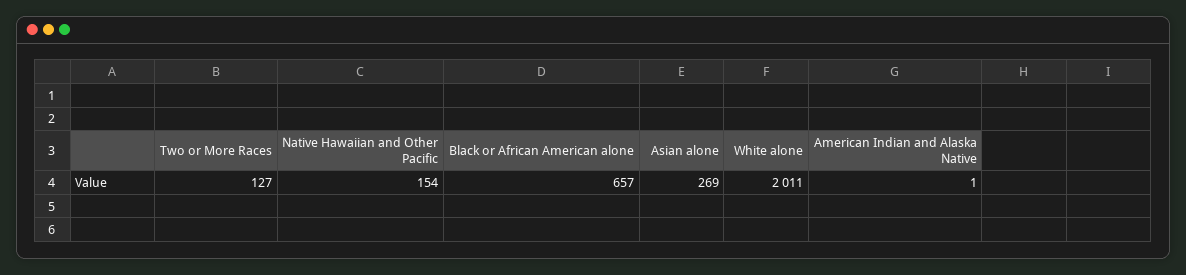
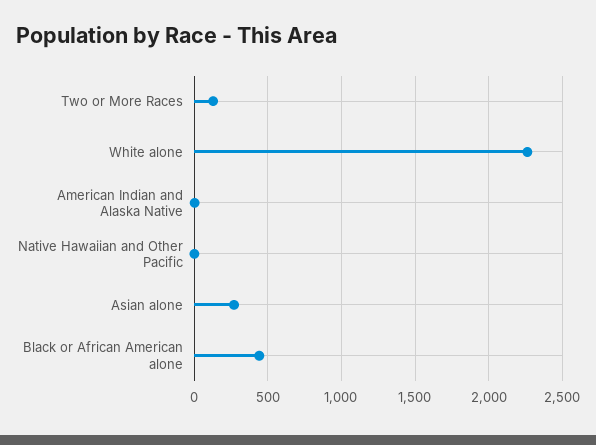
  {
    "Two or More Races": 127,
-   "Native Hawaiian and Other Pacific": 154,
+   "Native Hawaiian and Other Pacific": 0,
-   "Black or African American alone": 657,
+   "Black or African American alone": 450,
    "Asian alone": 269,
-   "White alone": 2011,
+   "White alone": 2250,
    "American Indian and Alaska Native": 1
  }

